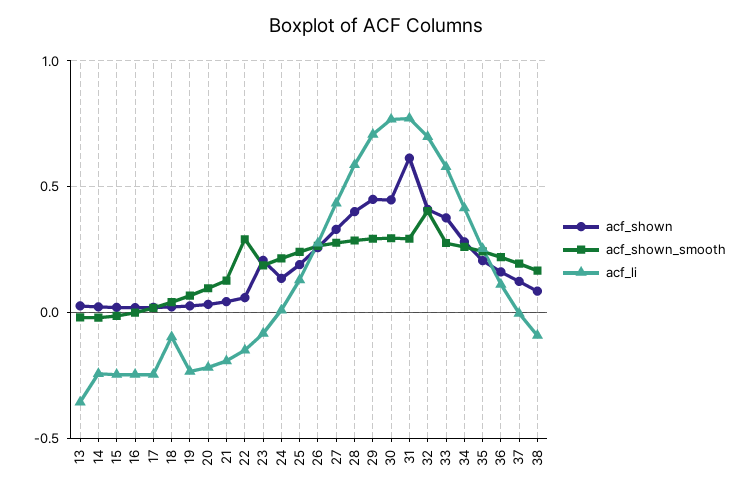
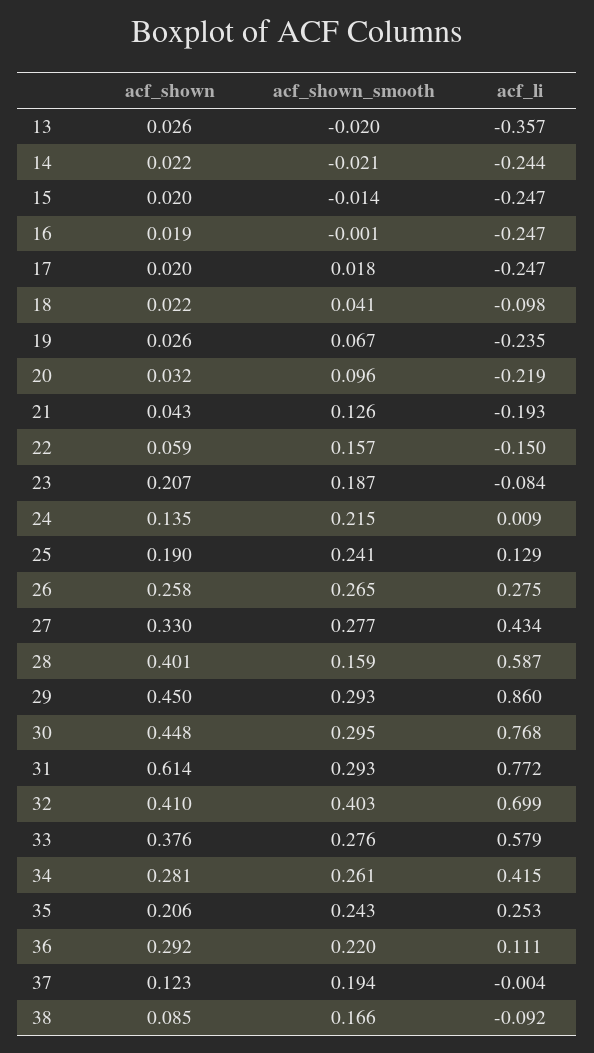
  {
    "acf_shown": {
      "13": 0.026,
      "14": 0.022,
      "15": 0.02,
      "16": 0.019,
      "17": 0.02,
      "18": 0.022,
      "19": 0.026,
      "20": 0.032,
      "21": 0.043,
      "22": 0.059,
      "23": 0.207,
      "24": 0.135,
      "25": 0.19,
      "26": 0.258,
      "27": 0.33,
      "28": 0.401,
      "29": 0.45,
      "30": 0.448,
      "31": 0.614,
      "32": 0.41,
      "33": 0.376,
      "34": 0.281,
      "35": 0.206,
-     "36": 0.15,
+     "36": 0.292,
      "37": 0.123,
      "38": 0.085
    },
    "acf_shown_smooth": {
      "13": -0.02,
      "14": -0.021,
      "15": -0.014,
      "16": -0.001,
      "17": 0.018,
      "18": 0.041,
      "19": 0.067,
      "20": 0.096,
      "21": 0.126,
-     "22": 0.3,
+     "22": 0.157,
      "23": 0.187,
      "24": 0.215,
      "25": 0.241,
      "26": 0.265,
      "27": 0.277,
-     "28": 0.3,
+     "28": 0.159,
      "29": 0.293,
      "30": 0.295,
      "31": 0.293,
      "32": 0.403,
      "33": 0.276,
      "34": 0.261,
      "35": 0.243,
      "36": 0.22,
      "37": 0.194,
      "38": 0.166
    },
    "acf_li": {
      "13": -0.357,
      "14": -0.244,
      "15": -0.247,
      "16": -0.247,
      "17": -0.247,
      "18": -0.098,
      "19": -0.235,
      "20": -0.219,
      "21": -0.193,
      "22": -0.15,
      "23": -0.084,
      "24": 0.009,
      "25": 0.129,
      "26": 0.275,
      "27": 0.434,
      "28": 0.587,
-     "29": 0.7,
+     "29": 0.86,
      "30": 0.768,
      "31": 0.772,
      "32": 0.699,
      "33": 0.579,
      "34": 0.415,
      "35": 0.253,
      "36": 0.111,
      "37": -0.004,
      "38": -0.092
    }
  }

